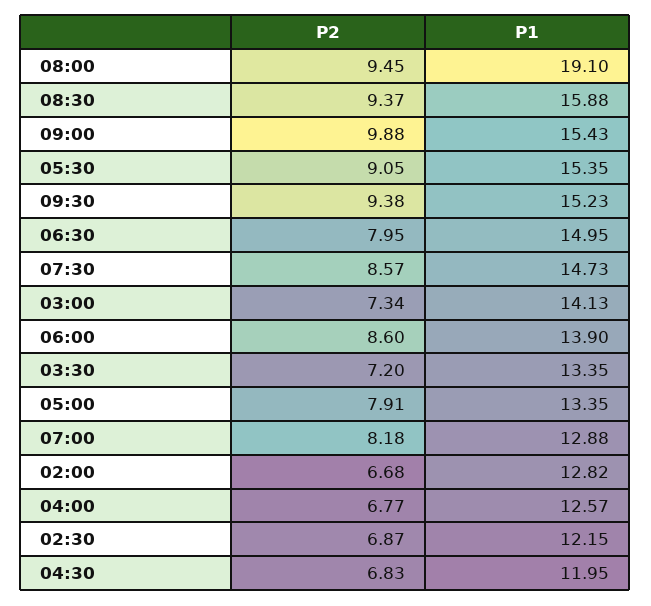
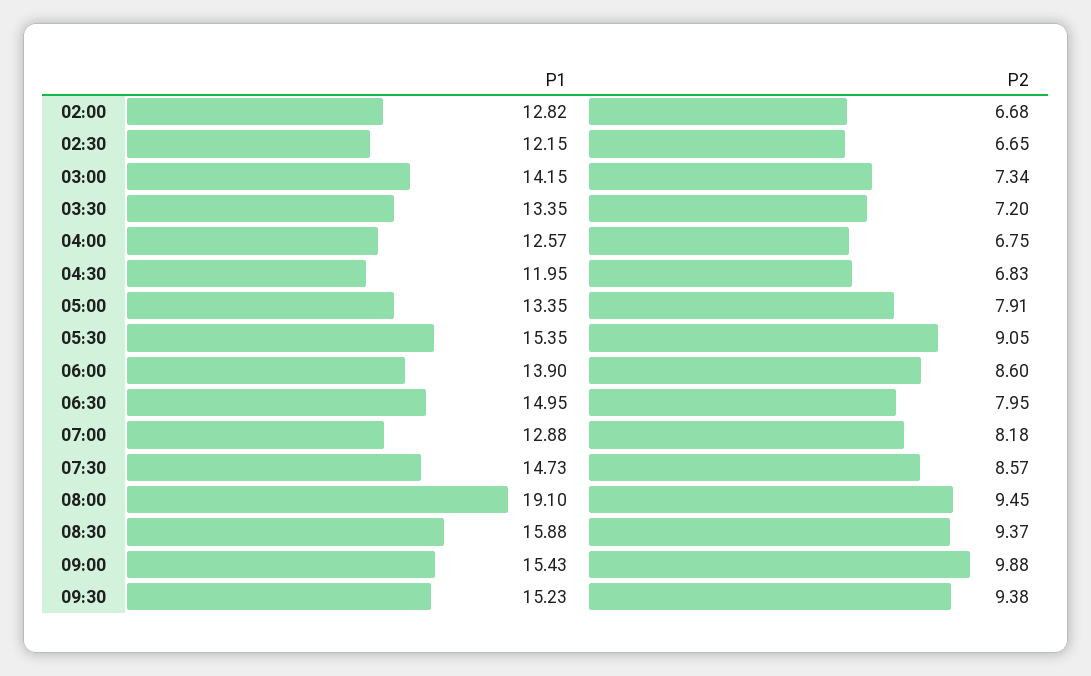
  {
    "P2": {
      "08:00": 9.45,
      "08:30": 9.37,
      "09:00": 9.88,
      "05:30": 9.05,
      "09:30": 9.38,
      "06:30": 7.95,
      "07:30": 8.57,
      "03:00": 7.34,
      "06:00": 8.6,
      "03:30": 7.2,
      "05:00": 7.91,
      "07:00": 8.18,
      "02:00": 6.68,
-     "04:00": 6.77,
+     "04:00": 6.75,
-     "02:30": 6.87,
+     "02:30": 6.65,
      "04:30": 6.83
    },
    "P1": {
      "08:00": 19.1,
      "08:30": 15.88,
      "09:00": 15.43,
      "05:30": 15.35,
      "09:30": 15.23,
      "06:30": 14.95,
      "07:30": 14.73,
-     "03:00": 14.13,
+     "03:00": 14.15,
      "06:00": 13.9,
      "03:30": 13.35,
      "05:00": 13.35,
      "07:00": 12.88,
      "02:00": 12.82,
      "04:00": 12.57,
      "02:30": 12.15,
      "04:30": 11.95
    }
  }

